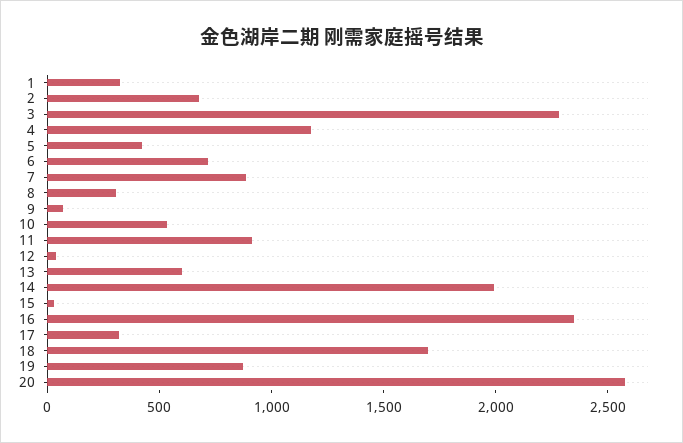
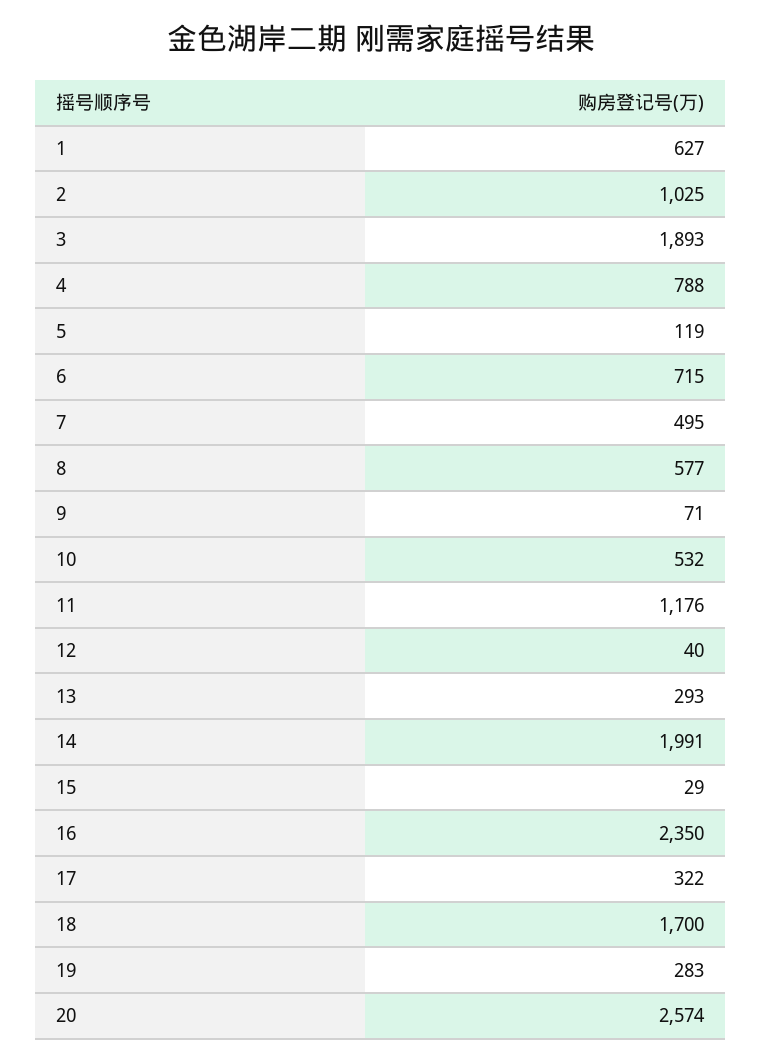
  {
-   "1": 300,
+   "1": 627,
-   "2": 700,
+   "2": 1025,
-   "3": 2300,
+   "3": 1893,
-   "4": 1200,
+   "4": 788,
-   "5": 400,
+   "5": 119,
    "6": 715,
-   "7": 900,
+   "7": 495,
-   "8": 300,
+   "8": 577,
    "9": 71,
    "10": 532,
-   "11": 900,
+   "11": 1176,
    "12": 40,
-   "13": 600,
+   "13": 293,
    "14": 1991,
    "15": 29,
    "16": 2350,
    "17": 322,
    "18": 1700,
-   "19": 900,
+   "19": 283,
    "20": 2574
  }

